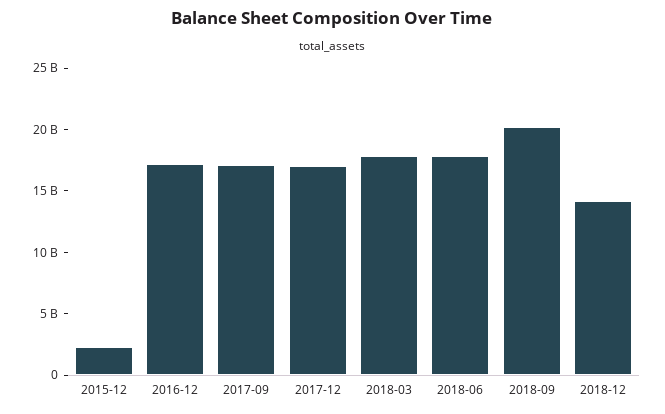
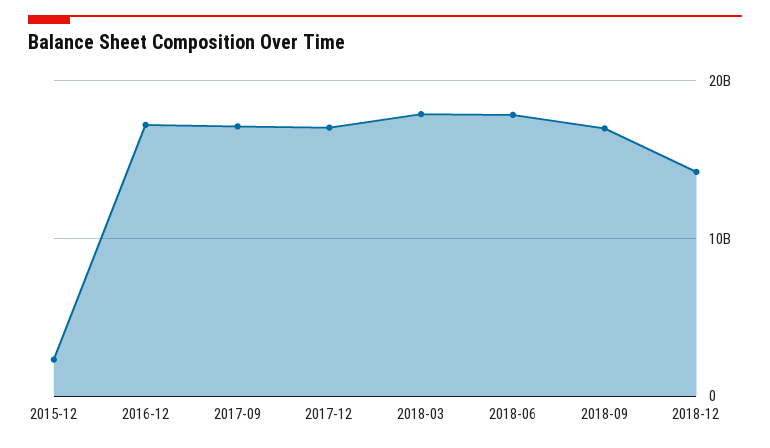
  {
    "2015-12": 2000000000,
    "2016-12": 17000000000,
    "2017-09": 17000000000,
    "2017-12": 17000000000,
    "2018-03": 18000000000,
    "2018-06": 18000000000,
-   "2018-09": 20000000000,
+   "2018-09": 17000000000,
    "2018-12": 14000000000
  }

